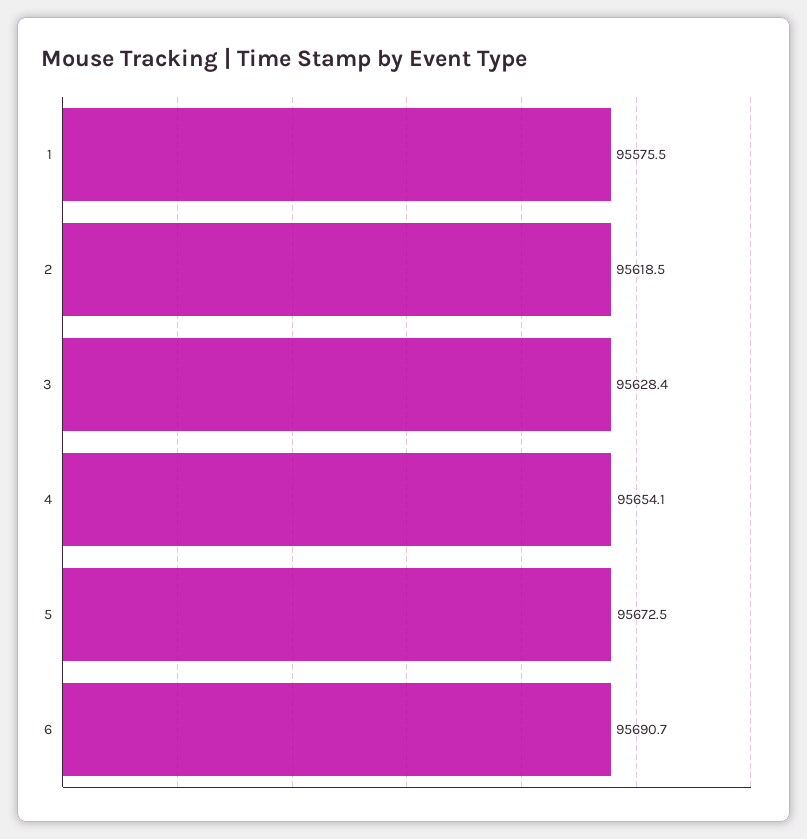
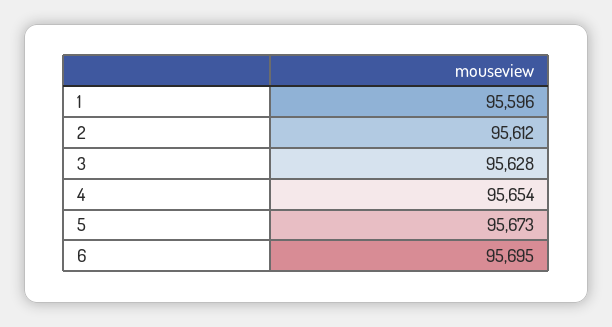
  {
-   "1": 95575.5,
+   "1": 95596,
-   "2": 95618.5,
+   "2": 95612,
    "3": 95628.4,
    "4": 95654.1,
    "5": 95672.5,
-   "6": 95690.7
+   "6": 95695
  }

